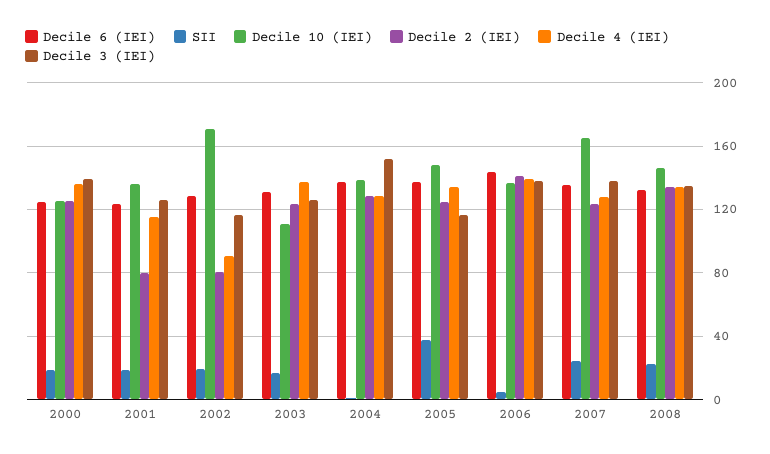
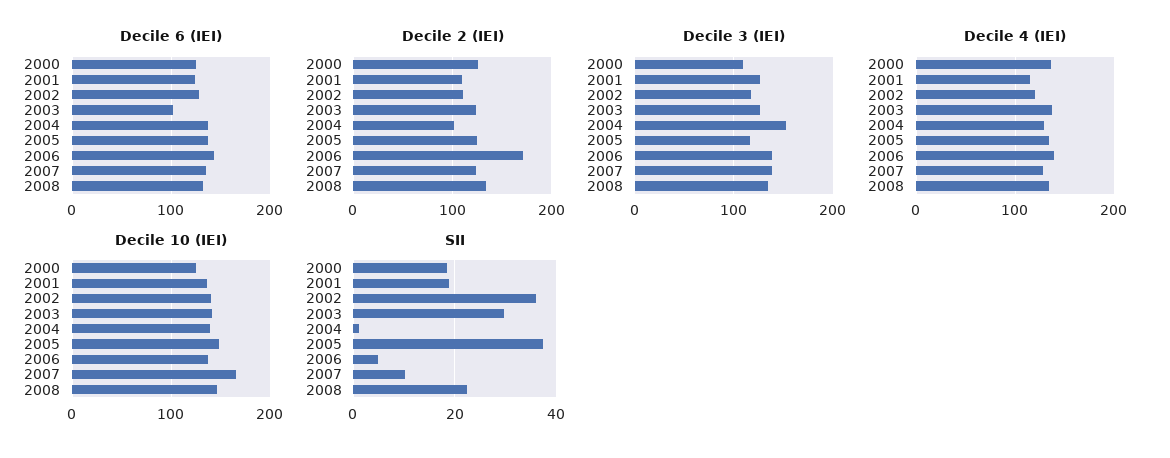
  {
    "Decile 6 (IEI)": {
      "2000": 125,
      "2001": 125,
      "2002": 130,
-     "2003": 130,
+     "2003": 100,
      "2004": 135,
      "2005": 135,
      "2006": 145,
      "2007": 135,
      "2008": 130
    },
    "SII": {
      "2000": 18,
      "2001": 18,
-     "2002": 20,
+     "2002": 36,
-     "2003": 15,
+     "2003": 30,
      "2004": 2,
      "2005": 38,
      "2006": 4,
-     "2007": 25,
+     "2007": 10,
      "2008": 22
    },
    "Decile 10 (IEI)": {
      "2000": 125,
      "2001": 135,
-     "2002": 170,
+     "2002": 140,
-     "2003": 110,
+     "2003": 140,
      "2004": 140,
      "2005": 150,
      "2006": 135,
      "2007": 165,
      "2008": 145
    },
    "Decile 2 (IEI)": {
      "2000": 125,
-     "2001": 80,
+     "2001": 110,
-     "2002": 80,
+     "2002": 110,
      "2003": 125,
-     "2004": 130,
+     "2004": 100,
      "2005": 125,
-     "2006": 140,
+     "2006": 170,
      "2007": 125,
      "2008": 135
    },
    "Decile 4 (IEI)": {
      "2000": 135,
      "2001": 115,
-     "2002": 90,
+     "2002": 120,
      "2003": 135,
      "2004": 130,
      "2005": 135,
      "2006": 140,
      "2007": 130,
      "2008": 135
    },
    "Decile 3 (IEI)": {
-     "2000": 140,
+     "2000": 110,
      "2001": 125,
      "2002": 115,
      "2003": 125,
      "2004": 150,
      "2005": 115,
      "2006": 140,
      "2007": 140,
      "2008": 135
    }
  }

